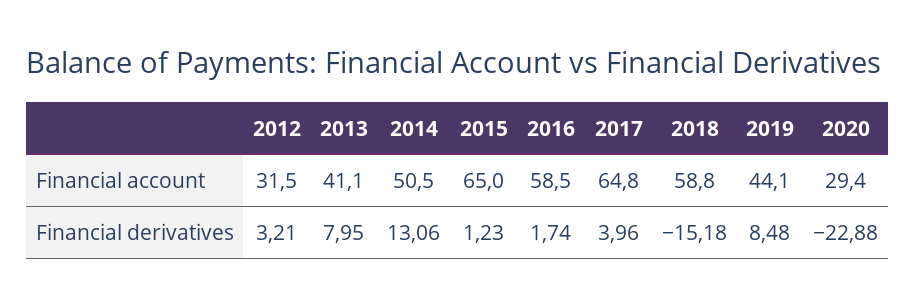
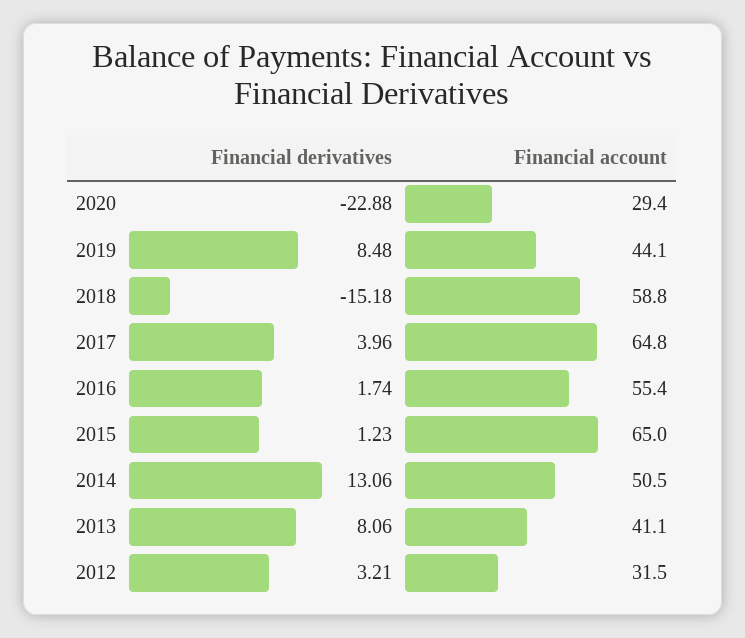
  {
    "2012": {
      "Financial account": 31.5,
      "Financial derivatives": 3.21
    },
    "2013": {
      "Financial account": 41.1,
-     "Financial derivatives": 7.95
+     "Financial derivatives": 8.06
    },
    "2014": {
      "Financial account": 50.5,
      "Financial derivatives": 13.06
    },
    "2015": {
      "Financial account": 65,
      "Financial derivatives": 1.23
    },
    "2016": {
-     "Financial account": 58.5,
+     "Financial account": 55.4,
      "Financial derivatives": 1.74
    },
    "2017": {
      "Financial account": 64.8,
      "Financial derivatives": 3.96
    },
    "2018": {
      "Financial account": 58.8,
      "Financial derivatives": -15.18
    },
    "2019": {
      "Financial account": 44.1,
      "Financial derivatives": 8.48
    },
    "2020": {
      "Financial account": 29.4,
      "Financial derivatives": -22.88
    }
  }

